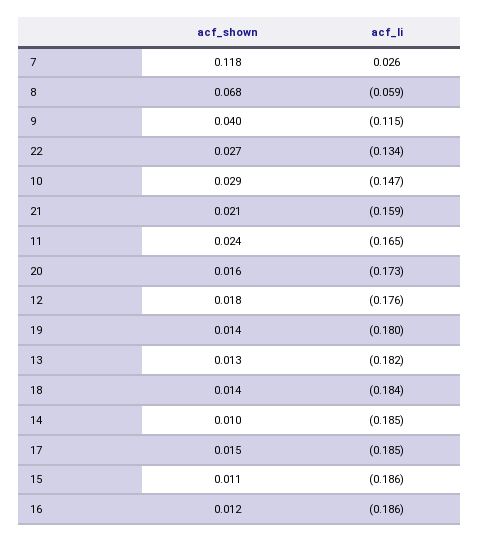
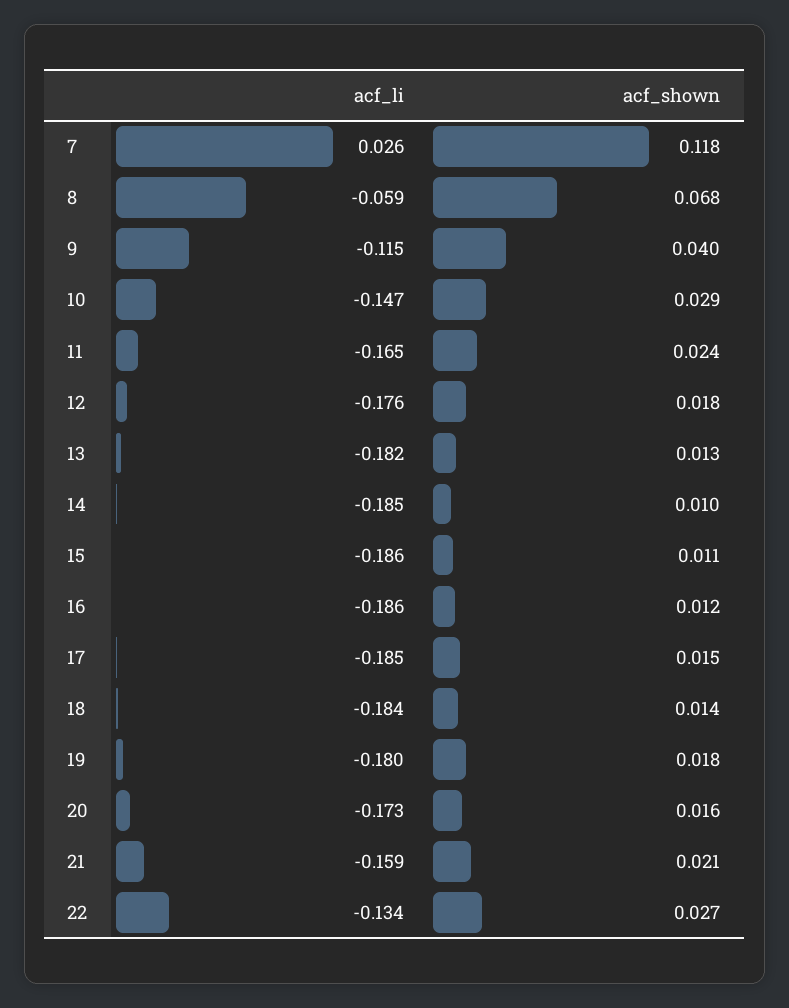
  {
    "acf_shown": {
      "7": 0.118,
      "8": 0.068,
      "9": 0.04,
      "22": 0.027,
      "10": 0.029,
      "21": 0.021,
      "11": 0.024,
      "20": 0.016,
      "12": 0.018,
-     "19": 0.014,
+     "19": 0.018,
      "13": 0.013,
      "18": 0.014,
      "14": 0.01,
      "17": 0.015,
      "15": 0.011,
      "16": 0.012
    },
    "acf_li": {
      "7": 0.026,
      "8": -0.059,
      "9": -0.115,
      "22": -0.134,
      "10": -0.147,
      "21": -0.159,
      "11": -0.165,
      "20": -0.173,
      "12": -0.176,
      "19": -0.18,
      "13": -0.182,
      "18": -0.184,
      "14": -0.185,
      "17": -0.185,
      "15": -0.186,
      "16": -0.186
    }
  }

